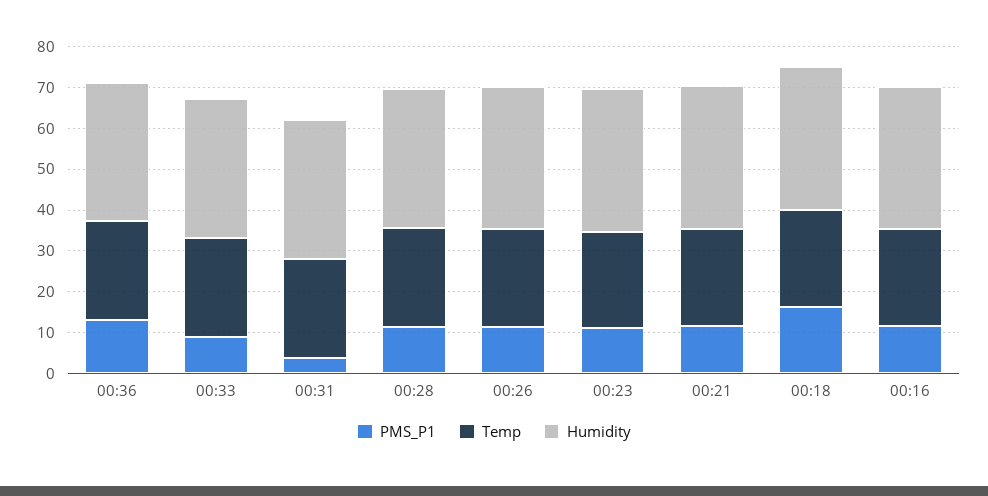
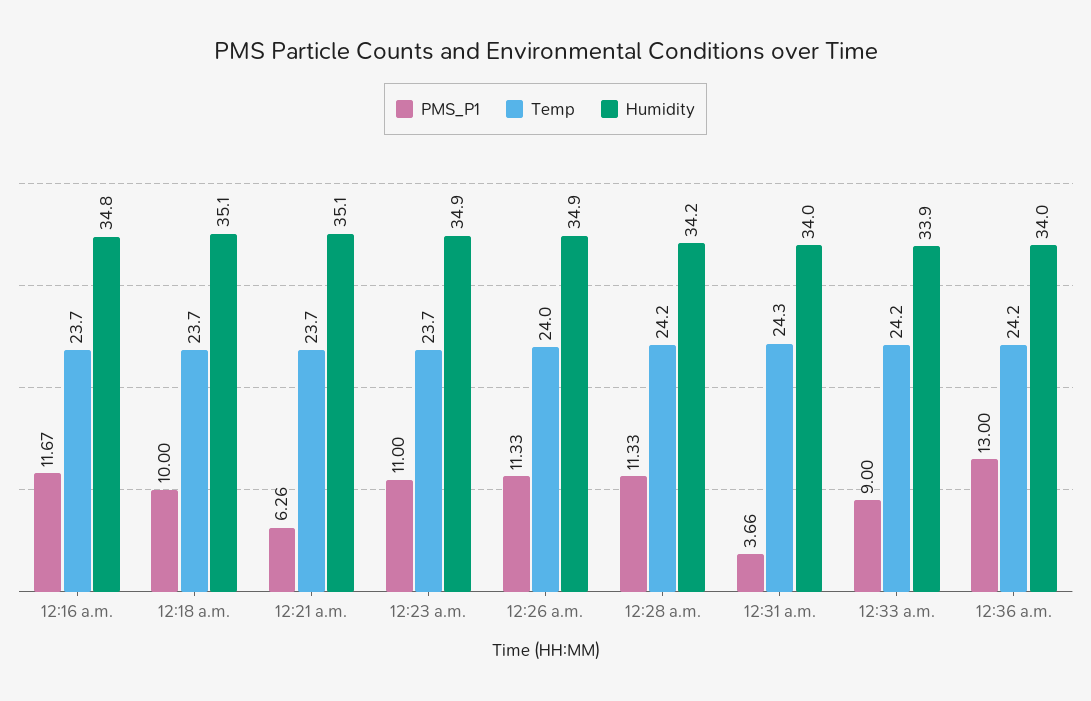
  {
    "PMS_P1": {
      "00:36": 13,
      "00:33": 9,
      "00:31": 3.66,
      "00:28": 11.33,
      "00:26": 11.33,
      "00:23": 11,
-     "00:21": 12,
+     "00:21": 6.26,
-     "00:18": 16,
+     "00:18": 10,
      "00:16": 11.67
    },
    "Temp": {
      "00:36": 24.2,
      "00:33": 24.2,
      "00:31": 24.3,
      "00:28": 24.2,
      "00:26": 24,
      "00:23": 23.7,
      "00:21": 23.7,
      "00:18": 23.7,
      "00:16": 23.7
    },
    "Humidity": {
      "00:36": 34,
      "00:33": 33.9,
      "00:31": 34,
      "00:28": 34.2,
      "00:26": 34.9,
      "00:23": 34.9,
      "00:21": 35.1,
      "00:18": 35.1,
      "00:16": 34.8
    }
  }

